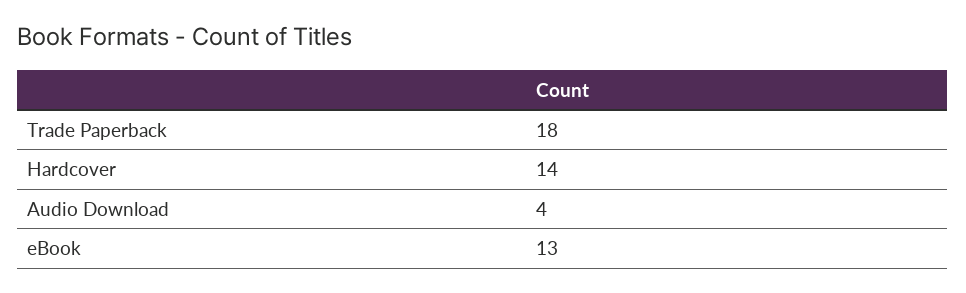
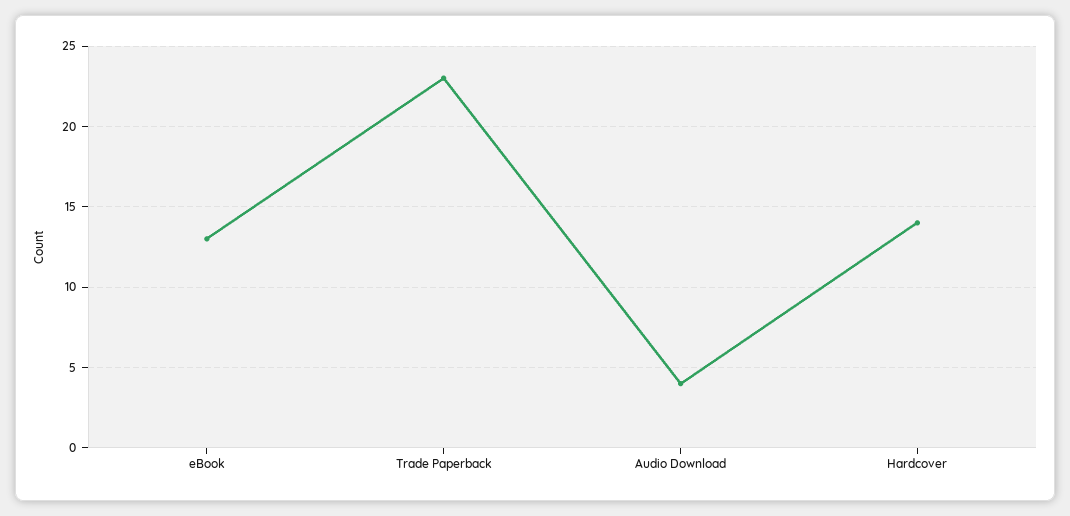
  {
-   "Trade Paperback": 18,
+   "Trade Paperback": 23,
    "Hardcover": 14,
    "Audio Download": 4,
    "eBook": 13
  }

